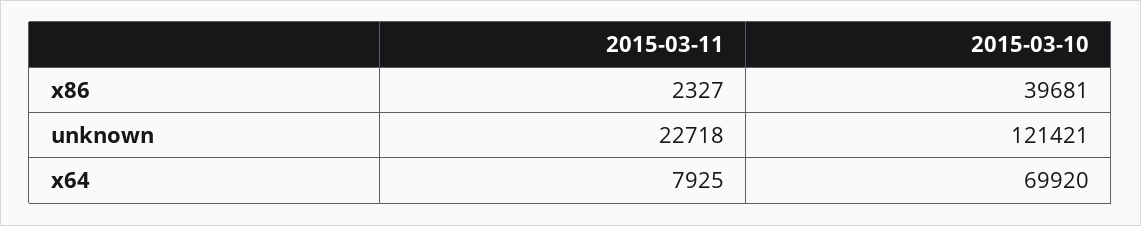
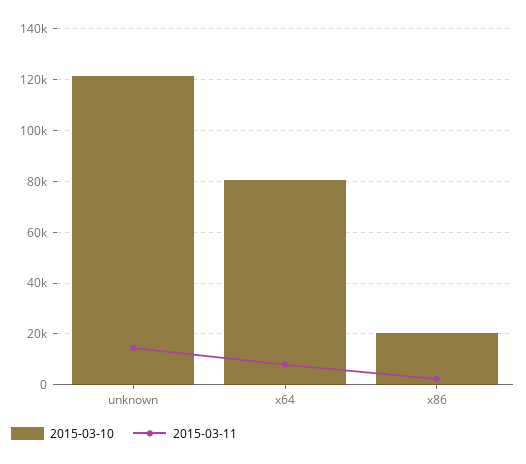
  {
    "2015-03-11": {
      "x86": 2327,
-     "unknown": 22718,
+     "unknown": 15000,
      "x64": 7925
    },
    "2015-03-10": {
-     "x86": 39681,
+     "x86": 20000,
      "unknown": 121421,
-     "x64": 69920
+     "x64": 80000
    }
  }

